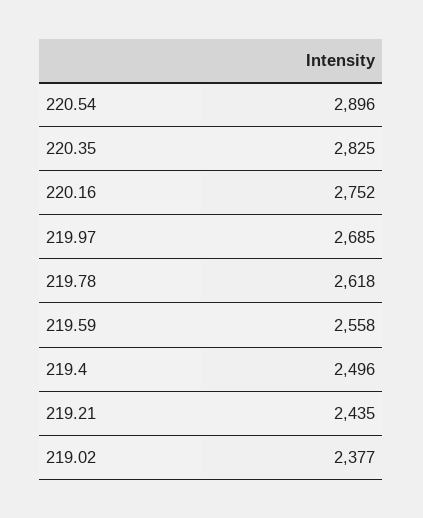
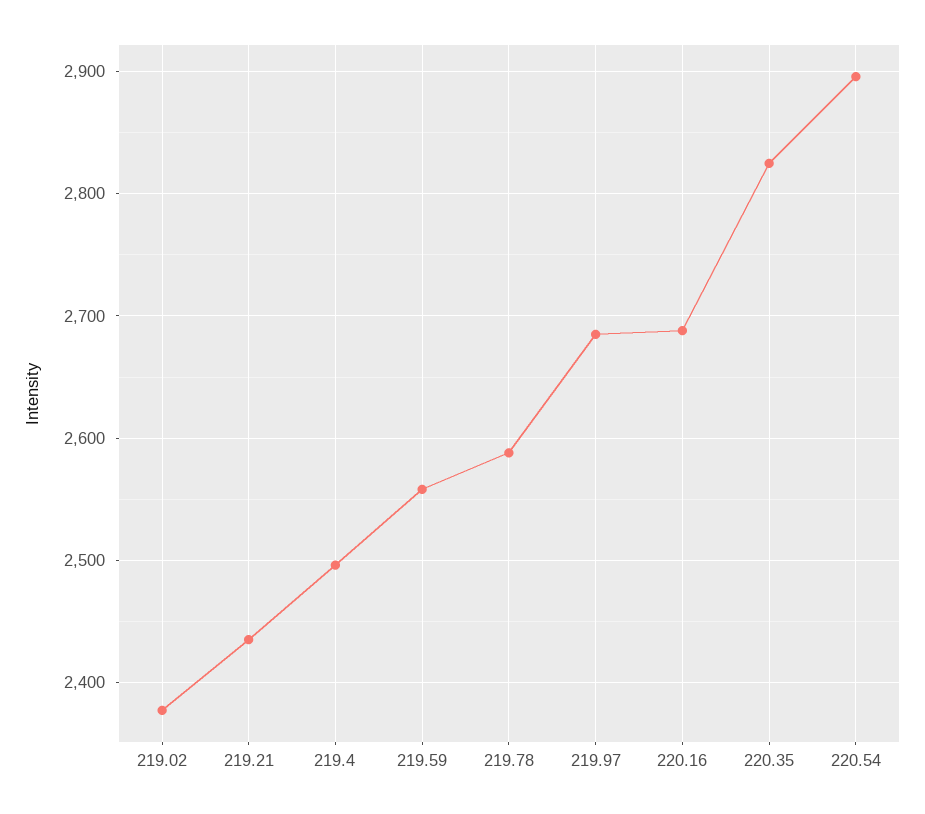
  {
    "220.54": 2896,
    "220.35": 2825,
-   "220.16": 2752,
+   "220.16": 2690,
    "219.97": 2685,
-   "219.78": 2618,
+   "219.78": 2590,
    "219.59": 2558,
    "219.4": 2496,
    "219.21": 2435,
    "219.02": 2377
  }

